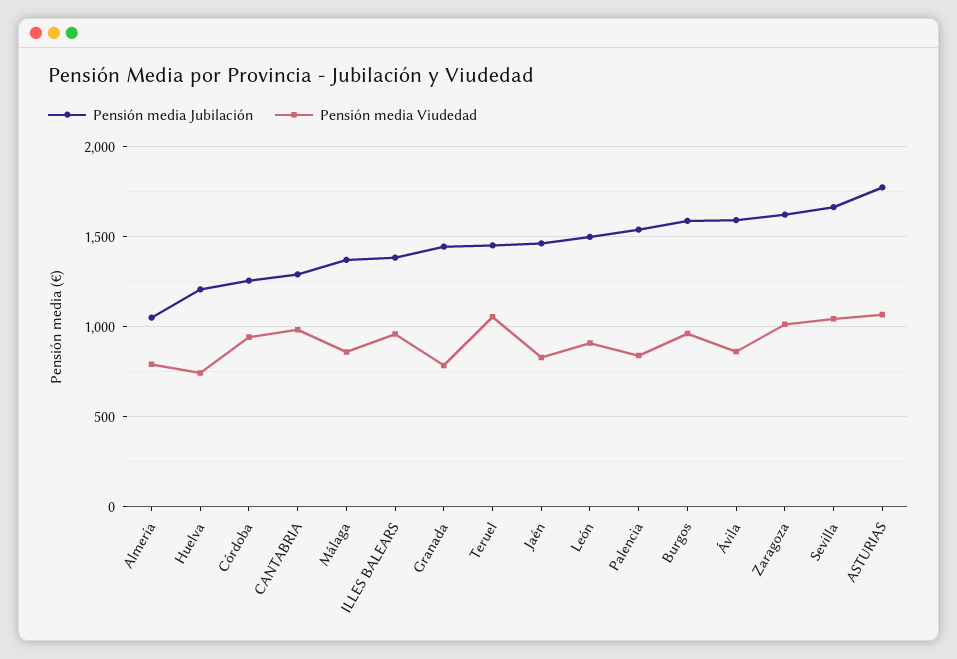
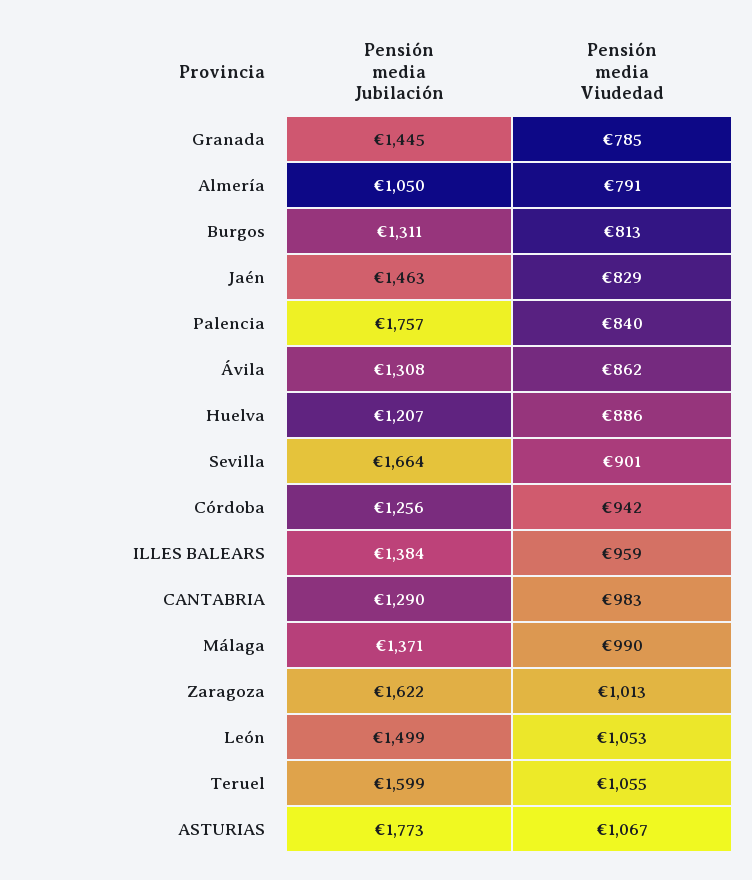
  {
    "Pensión media Jubilación": {
      "Almería": 1050,
      "Huelva": 1207,
      "Córdoba": 1256,
      "CANTABRIA": 1290,
      "Málaga": 1371,
      "ILLES BALEARS": 1384,
      "Granada": 1445,
-     "Teruel": 1450,
+     "Teruel": 1599,
      "Jaén": 1463,
      "León": 1499,
-     "Palencia": 1550,
+     "Palencia": 1757,
-     "Burgos": 1600,
+     "Burgos": 1311,
-     "Ávila": 1600,
+     "Ávila": 1308,
      "Zaragoza": 1622,
      "Sevilla": 1664,
      "ASTURIAS": 1773
    },
    "Pensión media Viudedad": {
      "Almería": 791,
-     "Huelva": 750,
+     "Huelva": 886,
      "Córdoba": 942,
      "CANTABRIA": 983,
-     "Málaga": 850,
+     "Málaga": 990,
      "ILLES BALEARS": 959,
      "Granada": 785,
      "Teruel": 1055,
      "Jaén": 829,
-     "León": 900,
+     "León": 1053,
      "Palencia": 840,
-     "Burgos": 950,
+     "Burgos": 813,
      "Ávila": 862,
      "Zaragoza": 1013,
-     "Sevilla": 1050,
+     "Sevilla": 901,
      "ASTURIAS": 1067
    }
  }

